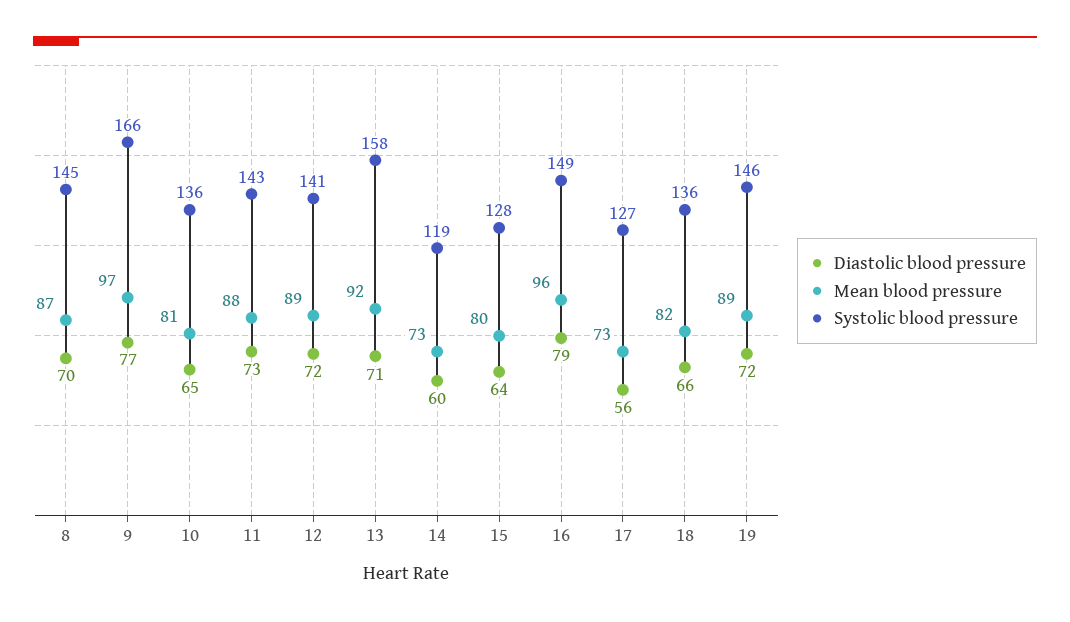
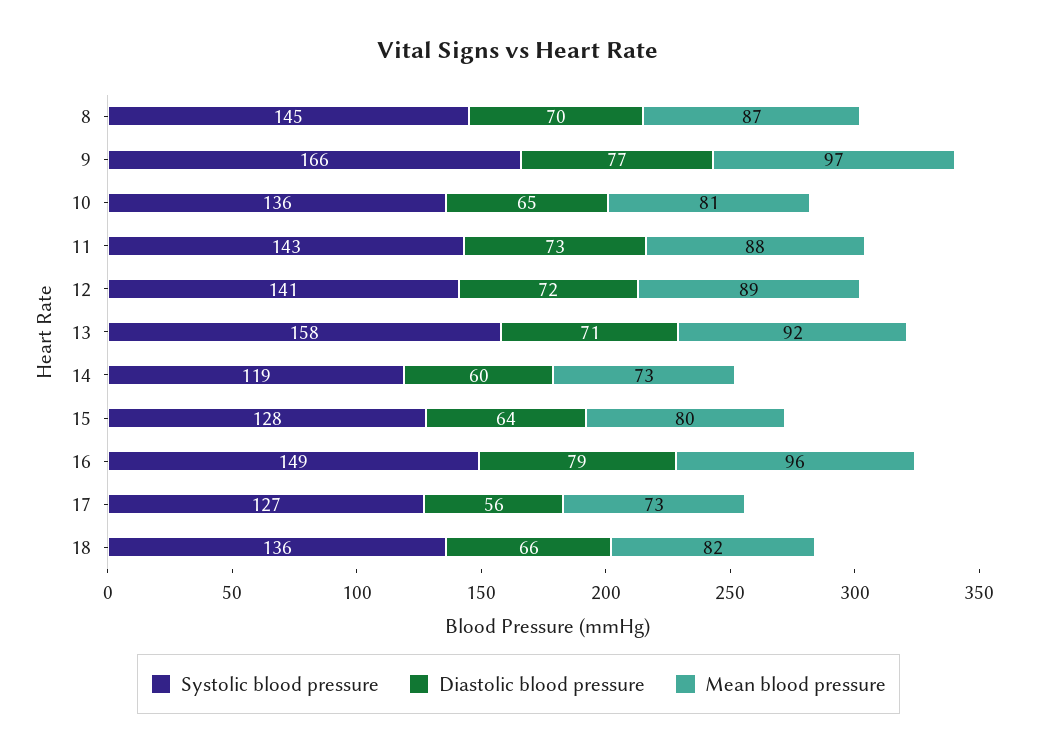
  {
    "Diastolic blood pressure": {
      "8": 70,
      "9": 77,
      "10": 65,
      "11": 73,
      "12": 72,
      "13": 71,
      "14": 60,
      "15": 64,
      "16": 79,
      "17": 56,
-     "18": 66,
+     "18": 66
-     "19": 72
    },
    "Mean blood pressure": {
      "8": 87,
      "9": 97,
      "10": 81,
      "11": 88,
      "12": 89,
      "13": 92,
      "14": 73,
      "15": 80,
      "16": 96,
      "17": 73,
-     "18": 82,
+     "18": 82
-     "19": 89
    },
    "Systolic blood pressure": {
      "8": 145,
      "9": 166,
      "10": 136,
      "11": 143,
      "12": 141,
      "13": 158,
      "14": 119,
      "15": 128,
      "16": 149,
      "17": 127,
-     "18": 136,
+     "18": 136
-     "19": 146
    }
  }

